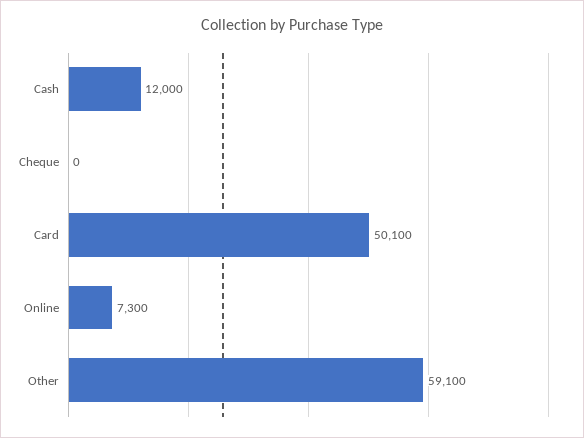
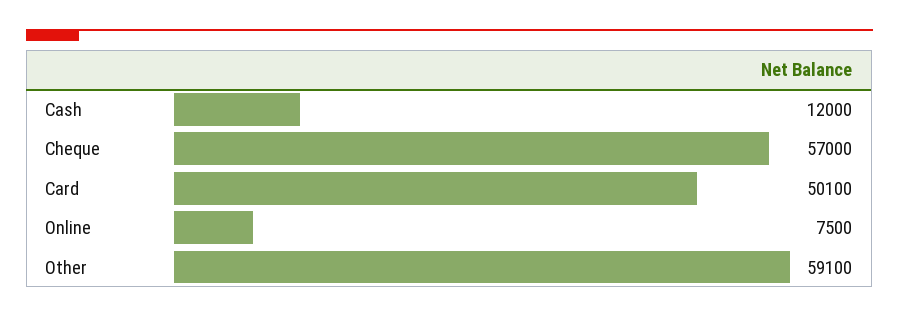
  {
    "Cash": 12000,
-   "Cheque": 0,
+   "Cheque": 57000,
    "Card": 50100,
-   "Online": 7300,
+   "Online": 7500,
    "Other": 59100
  }

